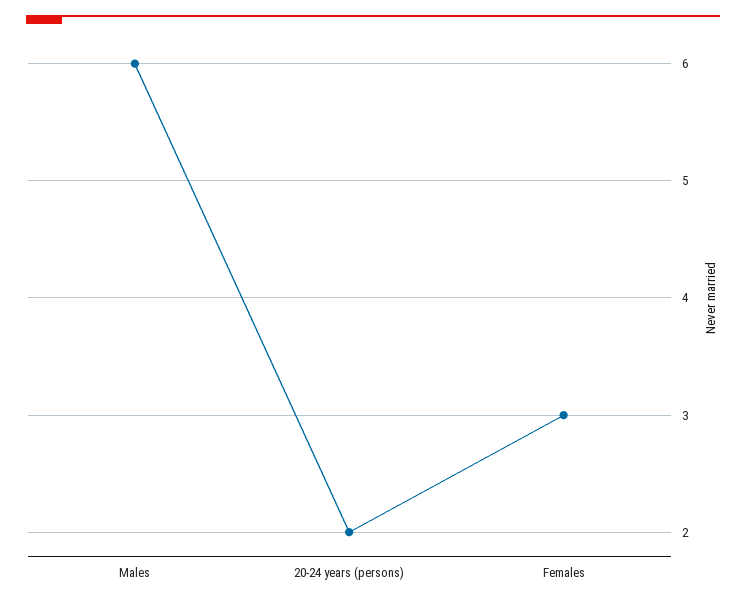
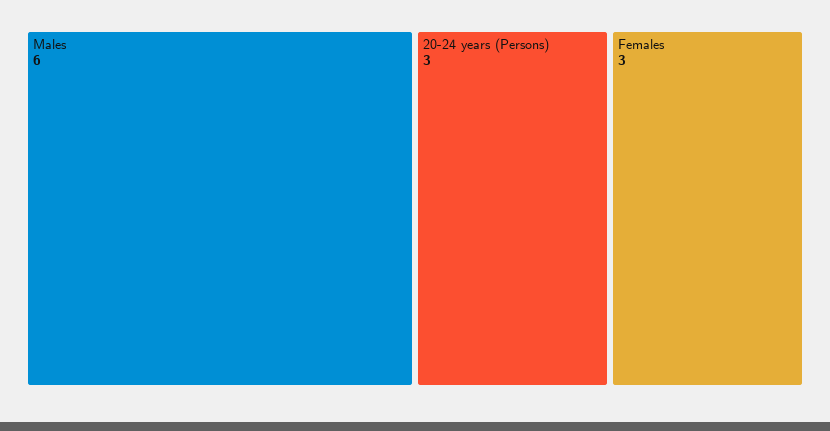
  {
    "Males": 6,
-   "20-24 years (persons)": 2,
+   "20-24 years (persons)": 3,
    "Females": 3
  }

